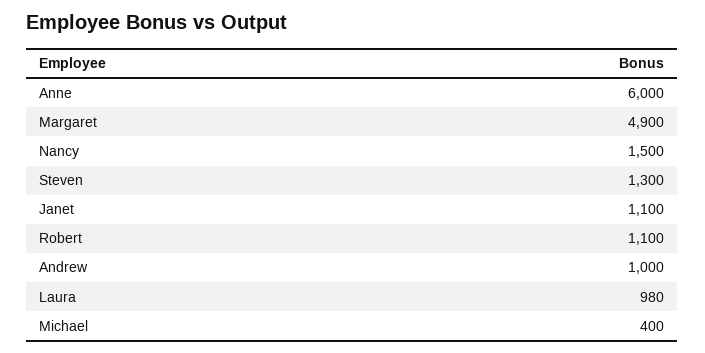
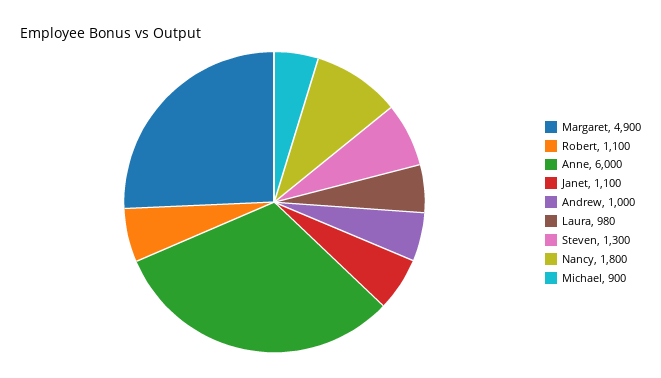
  {
    "Anne": 6000,
    "Margaret": 4900,
-   "Nancy": 1500,
+   "Nancy": 1800,
    "Steven": 1300,
    "Janet": 1100,
    "Robert": 1100,
    "Andrew": 1000,
    "Laura": 980,
-   "Michael": 400
+   "Michael": 900
  }

